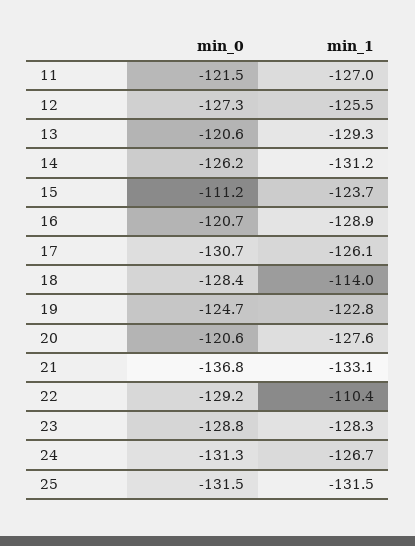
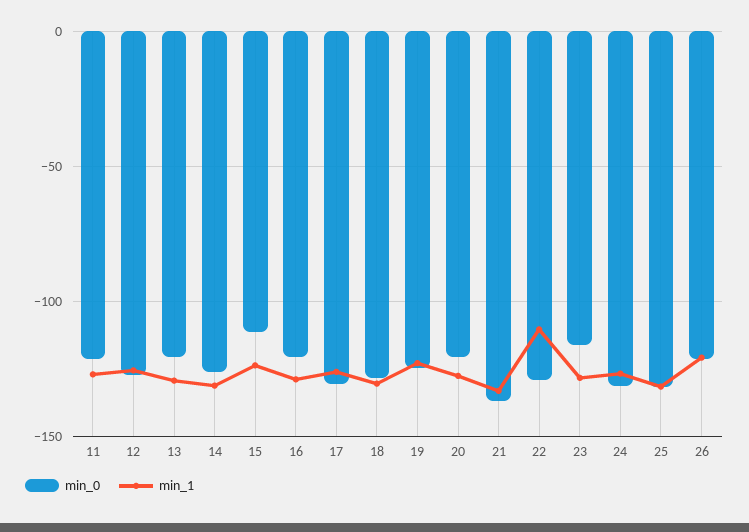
  {
    "min_0": {
      "11": -121.5,
      "12": -127.3,
      "13": -120.6,
      "14": -126.2,
      "15": -111.2,
      "16": -120.7,
      "17": -130.7,
      "18": -128.4,
      "19": -124.7,
      "20": -120.6,
      "21": -136.8,
      "22": -129.2,
-     "23": -128.8,
+     "23": -115,
      "24": -131.3,
-     "25": -131.5
+     "25": -131.5,
+     "26": -120
    },
    "min_1": {
      "11": -127,
      "12": -125.5,
      "13": -129.3,
      "14": -131.2,
      "15": -123.7,
      "16": -128.9,
      "17": -126.1,
-     "18": -114,
+     "18": -130,
      "19": -122.8,
      "20": -127.6,
      "21": -133.1,
      "22": -110.4,
      "23": -128.3,
      "24": -126.7,
-     "25": -131.5
+     "25": -131.5,
+     "26": -120
    }
  }

